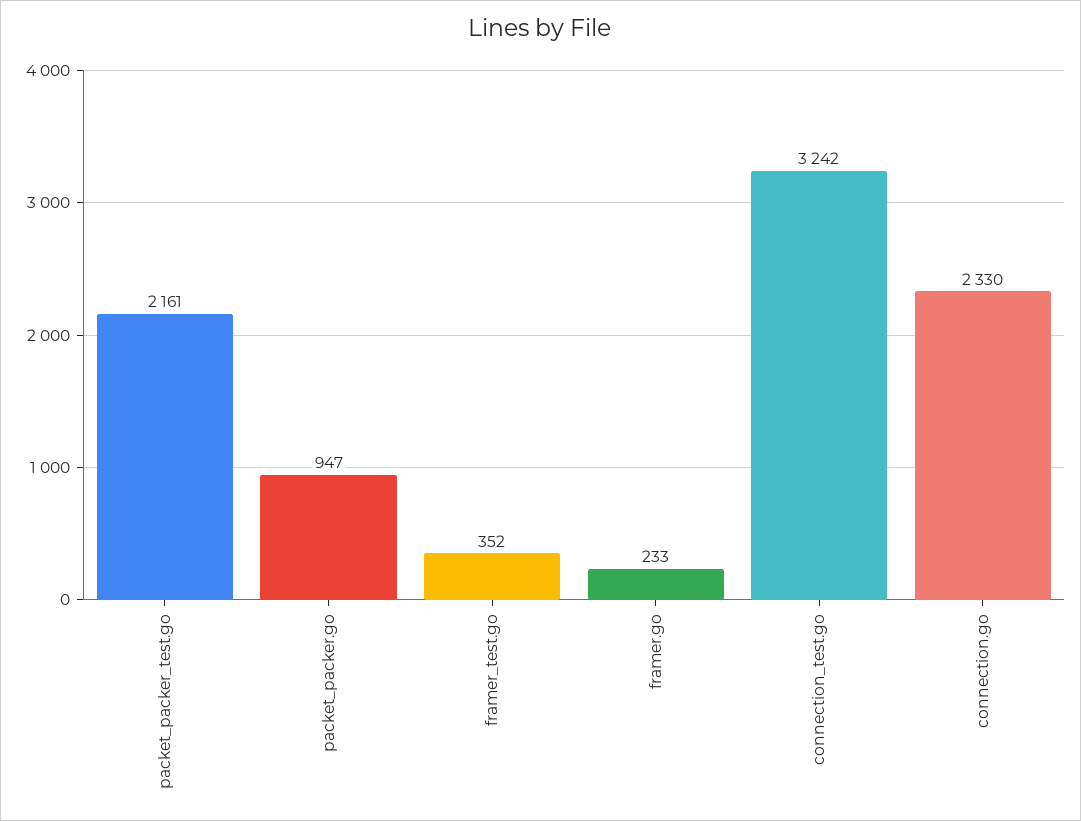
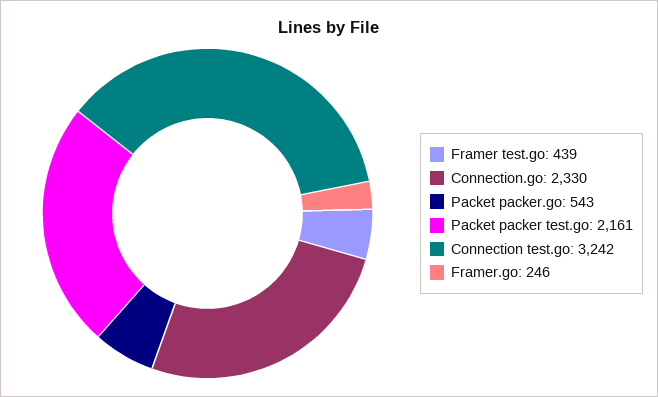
  {
    "packet_packer_test.go": 2161,
-   "packet_packer.go": 947,
+   "packet_packer.go": 543,
-   "framer_test.go": 352,
+   "framer_test.go": 439,
-   "framer.go": 233,
+   "framer.go": 246,
    "connection_test.go": 3242,
    "connection.go": 2330
  }

